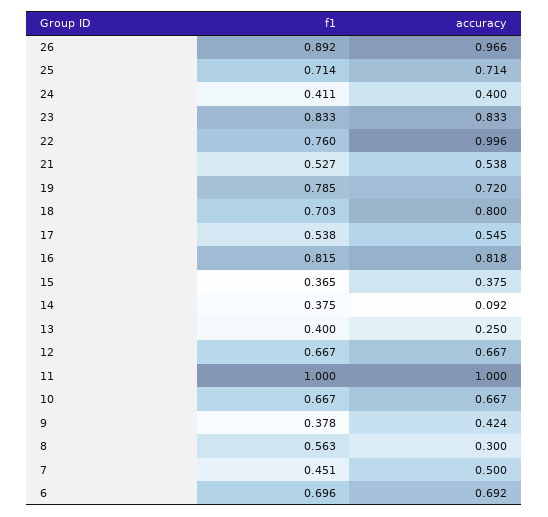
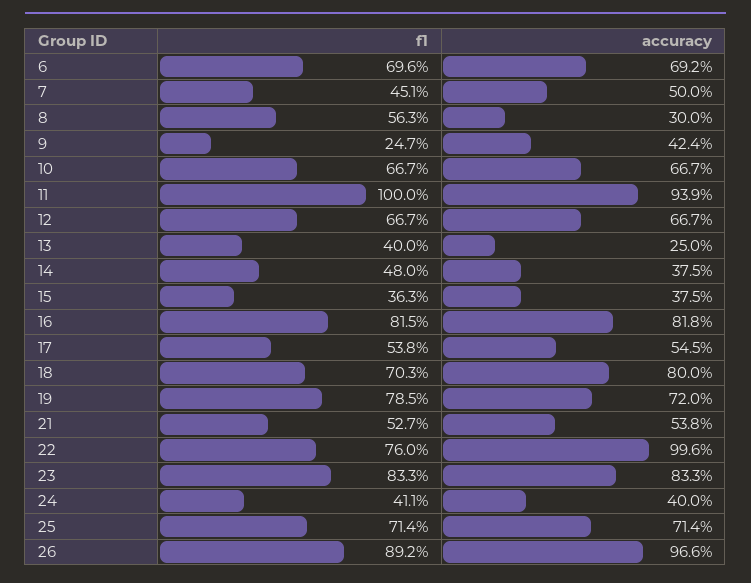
  {
    "f1": {
      "26": 0.892,
      "25": 0.714,
      "24": 0.411,
      "23": 0.833,
      "22": 0.76,
      "21": 0.527,
      "19": 0.785,
      "18": 0.703,
      "17": 0.538,
      "16": 0.815,
-     "15": 0.365,
+     "15": 0.363,
-     "14": 0.375,
+     "14": 0.48,
      "13": 0.4,
      "12": 0.667,
      "11": 1,
      "10": 0.667,
-     "9": 0.378,
+     "9": 0.247,
      "8": 0.563,
      "7": 0.451,
      "6": 0.696
    },
    "accuracy": {
      "26": 0.966,
      "25": 0.714,
      "24": 0.4,
      "23": 0.833,
      "22": 0.996,
      "21": 0.538,
      "19": 0.72,
      "18": 0.8,
      "17": 0.545,
      "16": 0.818,
      "15": 0.375,
-     "14": 0.092,
+     "14": 0.375,
      "13": 0.25,
      "12": 0.667,
-     "11": 1,
+     "11": 0.939,
      "10": 0.667,
      "9": 0.424,
      "8": 0.3,
      "7": 0.5,
      "6": 0.692
    }
  }

